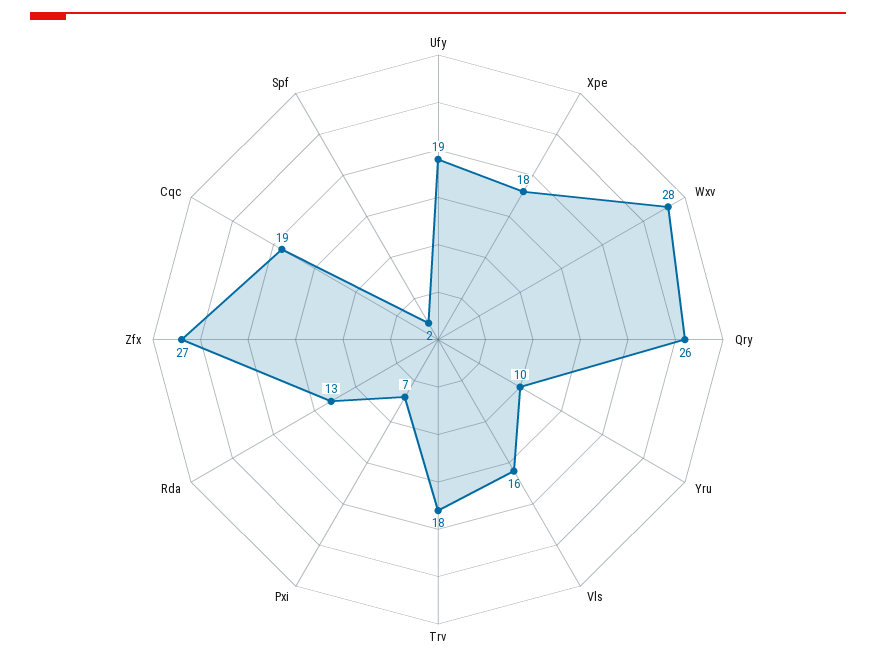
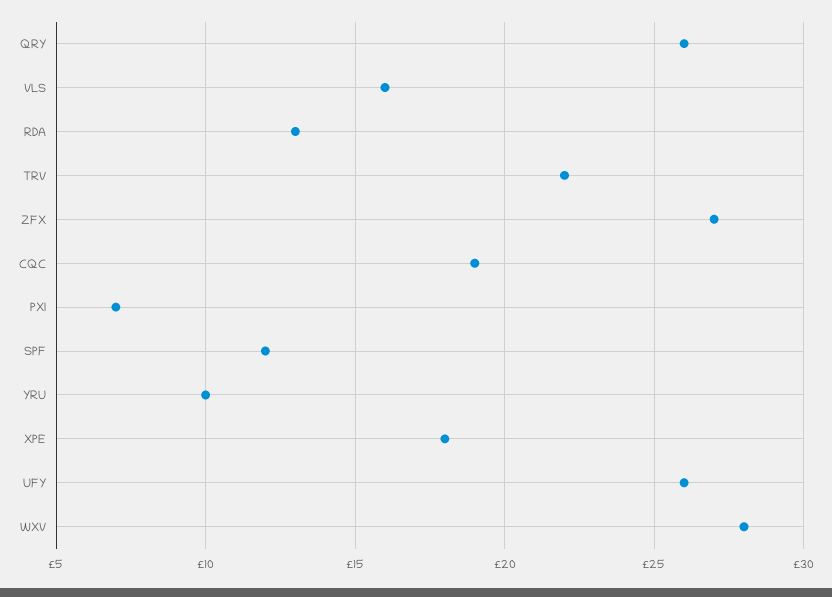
  {
-   "Ufy": 19,
+   "Ufy": 26,
    "Xpe": 18,
    "Wxv": 28,
    "Qry": 26,
    "Yru": 10,
    "Vls": 16,
-   "Trv": 18,
+   "Trv": 22,
    "Pxi": 7,
    "Rda": 13,
    "Zfx": 27,
    "Cqc": 19,
-   "Spf": 2
+   "Spf": 12
  }

